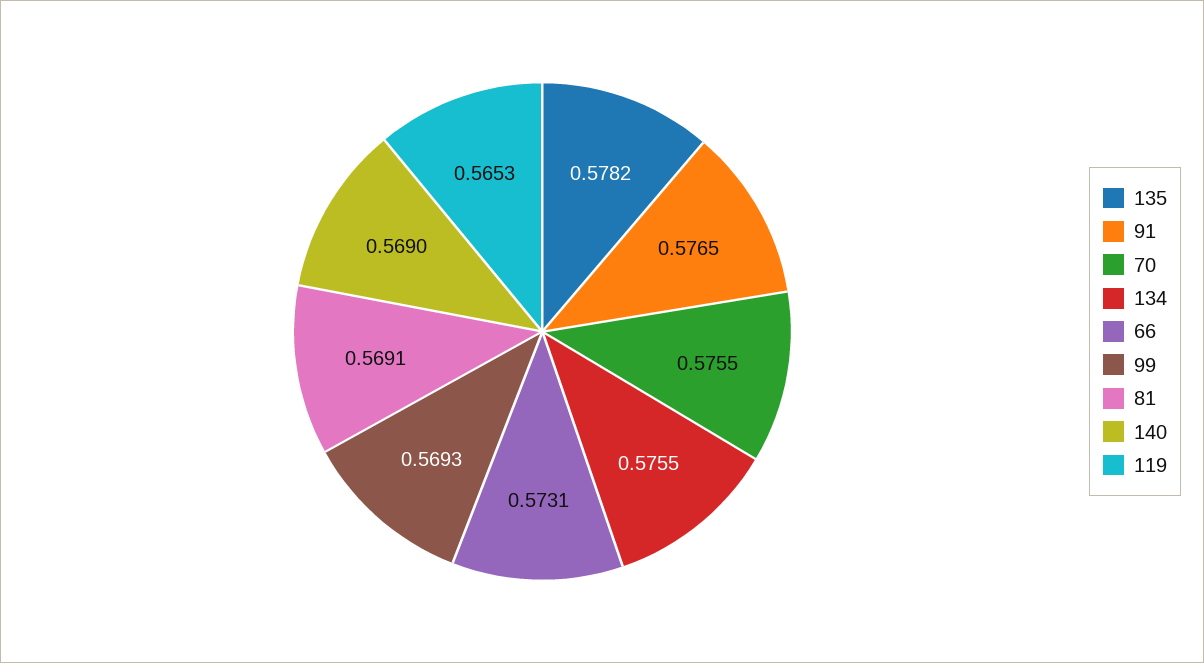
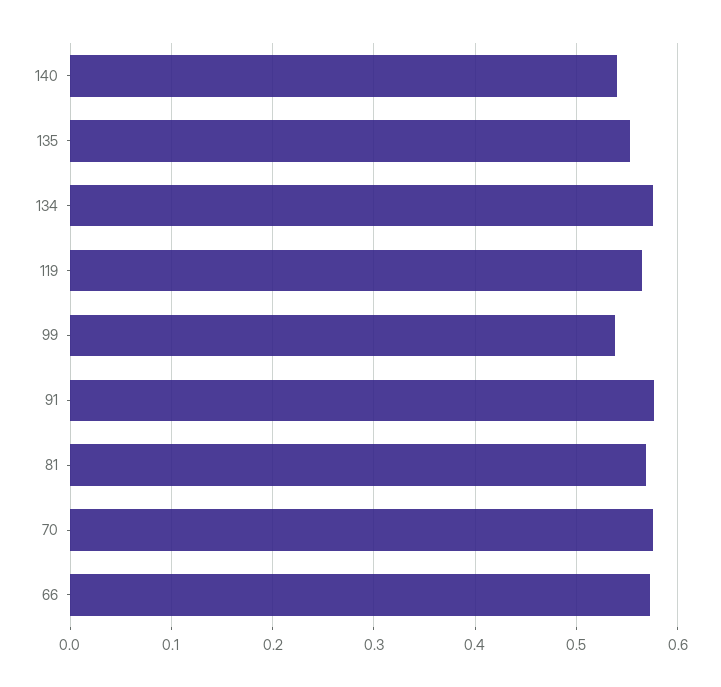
  {
-   "135": 0.5782,
+   "135": 0.55,
    "91": 0.5765,
    "70": 0.5755,
    "134": 0.5755,
    "66": 0.5731,
-   "99": 0.5693,
+   "99": 0.54,
    "81": 0.5691,
-   "140": 0.569,
+   "140": 0.54,
    "119": 0.5653
  }

